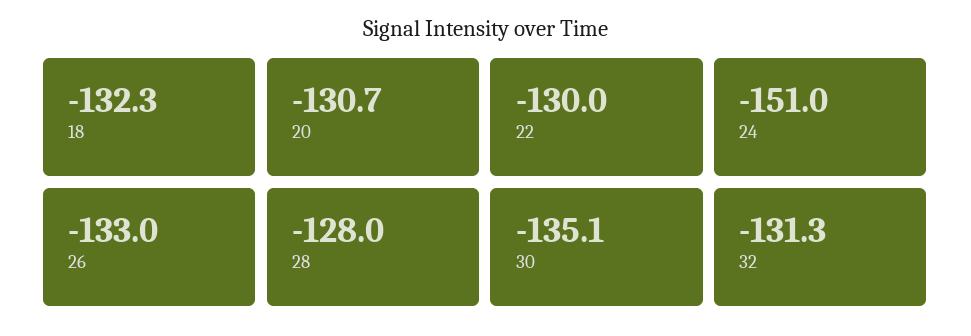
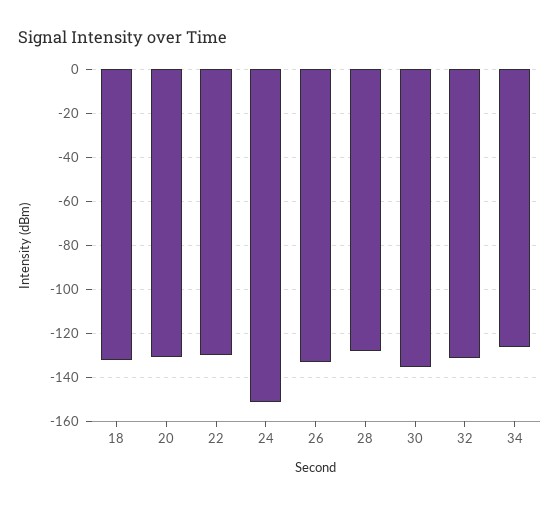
  {
    "18": -132.3,
    "20": -130.7,
    "22": -130,
    "24": -151,
    "26": -133,
    "28": -128,
    "30": -135.1,
-   "32": -131.3
+   "32": -131.3,
+   "34": -125
  }

